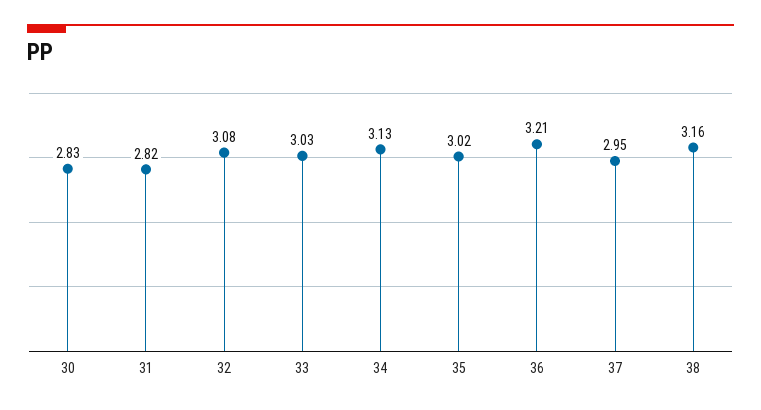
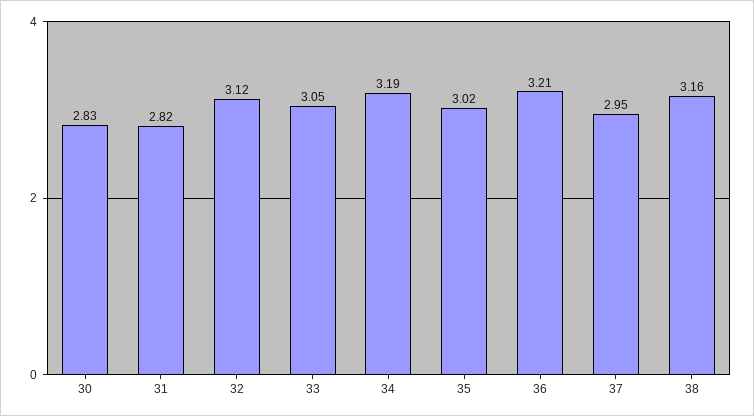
  {
    "30": 2.83,
    "31": 2.82,
-   "32": 3.08,
+   "32": 3.12,
-   "33": 3.03,
+   "33": 3.05,
-   "34": 3.13,
+   "34": 3.19,
    "35": 3.02,
    "36": 3.21,
    "37": 2.95,
    "38": 3.16
  }

